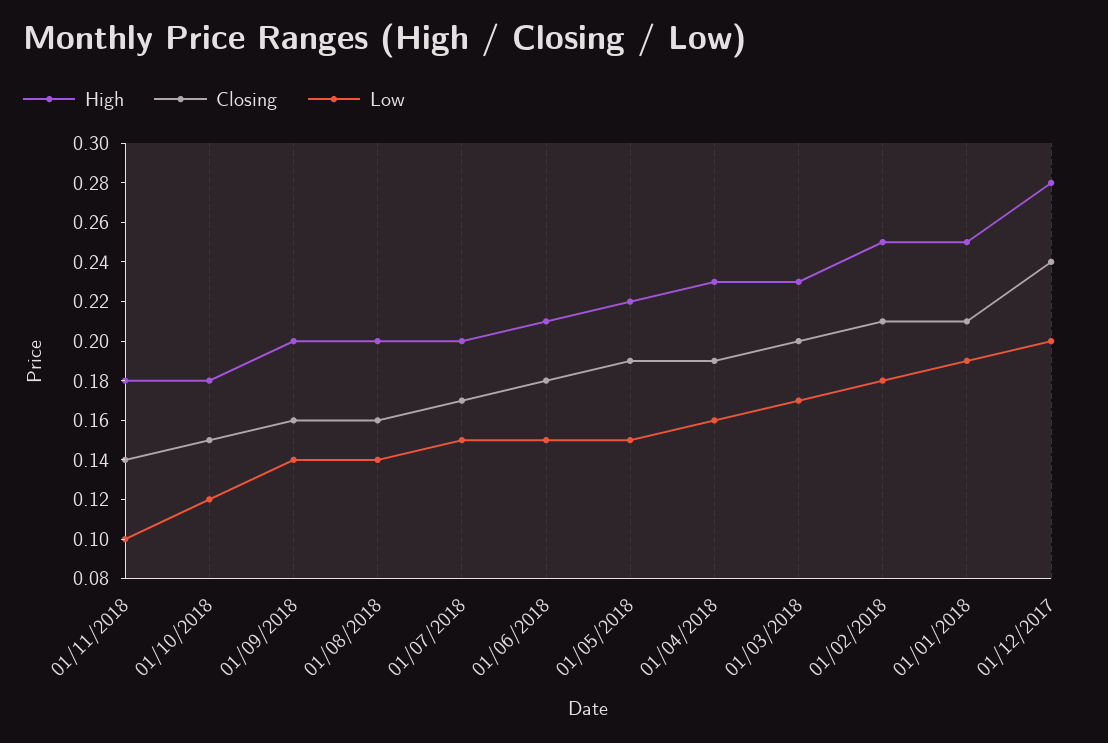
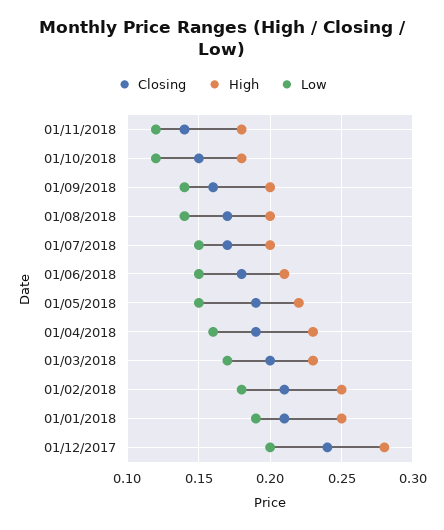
  {
    "High": {
      "01/11/2018": 0.18,
      "01/10/2018": 0.18,
      "01/09/2018": 0.2,
      "01/08/2018": 0.2,
      "01/07/2018": 0.2,
      "01/06/2018": 0.21,
      "01/05/2018": 0.22,
      "01/04/2018": 0.23,
      "01/03/2018": 0.23,
      "01/02/2018": 0.25,
      "01/01/2018": 0.25,
      "01/12/2017": 0.28
    },
    "Closing": {
      "01/11/2018": 0.14,
      "01/10/2018": 0.15,
      "01/09/2018": 0.16,
-     "01/08/2018": 0.16,
+     "01/08/2018": 0.17,
      "01/07/2018": 0.17,
      "01/06/2018": 0.18,
      "01/05/2018": 0.19,
      "01/04/2018": 0.19,
      "01/03/2018": 0.2,
      "01/02/2018": 0.21,
      "01/01/2018": 0.21,
      "01/12/2017": 0.24
    },
    "Low": {
-     "01/11/2018": 0.1,
+     "01/11/2018": 0.12,
      "01/10/2018": 0.12,
      "01/09/2018": 0.14,
      "01/08/2018": 0.14,
      "01/07/2018": 0.15,
      "01/06/2018": 0.15,
      "01/05/2018": 0.15,
      "01/04/2018": 0.16,
      "01/03/2018": 0.17,
      "01/02/2018": 0.18,
      "01/01/2018": 0.19,
      "01/12/2017": 0.2
    }
  }

